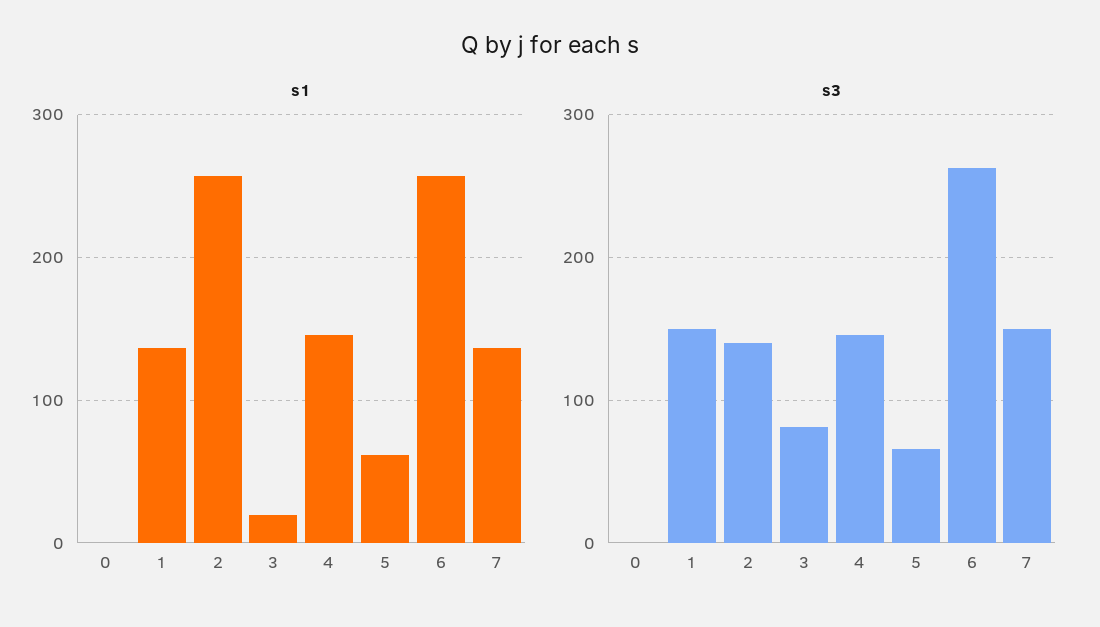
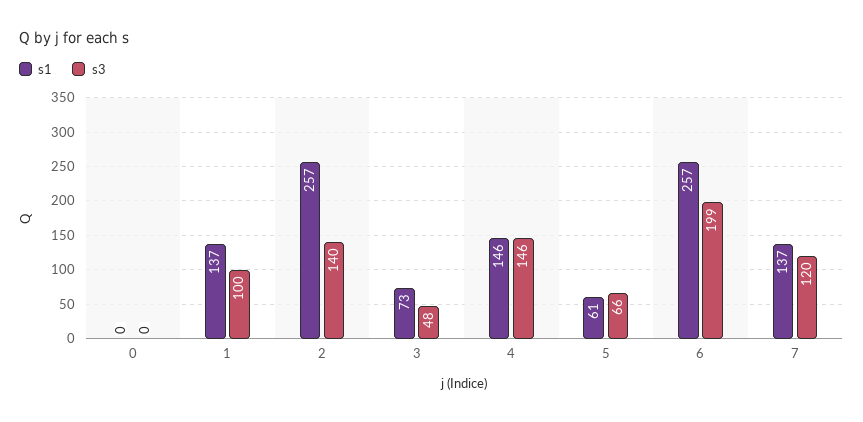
  {
    "s1": {
      "0": 0,
      "1": 137,
      "2": 257,
-     "3": 20,
+     "3": 73,
      "4": 146,
      "5": 61,
      "6": 257,
      "7": 137
    },
    "s3": {
      "0": 0,
-     "1": 150,
+     "1": 100,
      "2": 140,
-     "3": 80,
+     "3": 48,
      "4": 146,
      "5": 66,
-     "6": 260,
+     "6": 199,
-     "7": 150
+     "7": 120
    }
  }

